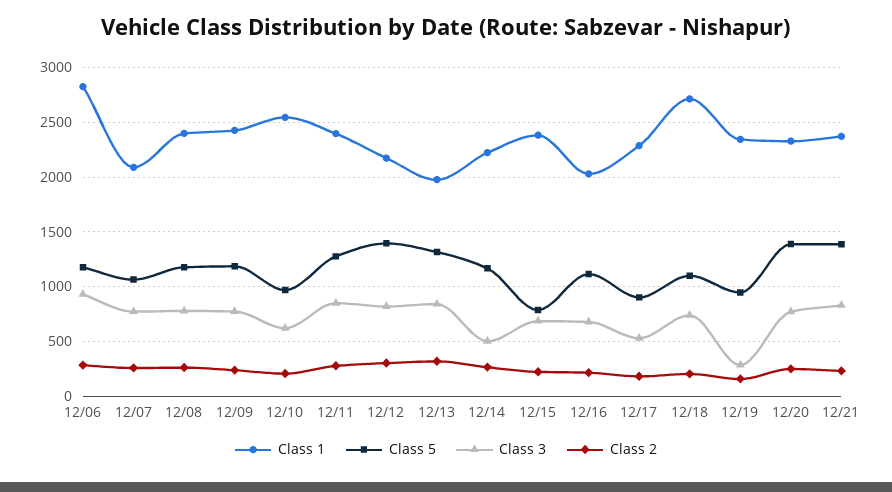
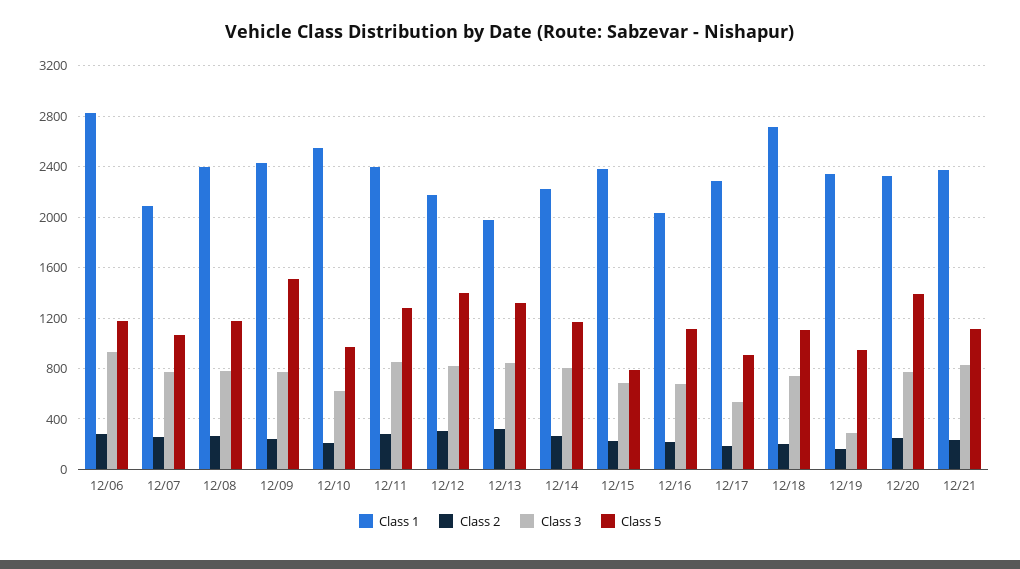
  {
    "Class 1": {
      "12/06": 2850,
      "12/07": 2100,
      "12/08": 2400,
      "12/09": 2450,
      "12/10": 2550,
      "12/11": 2400,
      "12/12": 2150,
      "12/13": 2000,
      "12/14": 2200,
      "12/15": 2400,
      "12/16": 2050,
      "12/17": 2300,
      "12/18": 2700,
      "12/19": 2350,
      "12/20": 2350,
      "12/21": 2350
    },
    "Class 5": {
      "12/06": 1200,
      "12/07": 1050,
      "12/08": 1200,
-     "12/09": 1200,
+     "12/09": 1500,
      "12/10": 950,
      "12/11": 1300,
      "12/12": 1400,
      "12/13": 1300,
      "12/14": 1150,
      "12/15": 800,
      "12/16": 1100,
      "12/17": 900,
      "12/18": 1100,
      "12/19": 950,
      "12/20": 1400,
-     "12/21": 1400
+     "12/21": 1100
    },
    "Class 3": {
      "12/06": 950,
      "12/07": 750,
      "12/08": 800,
      "12/09": 800,
      "12/10": 600,
      "12/11": 850,
      "12/12": 800,
      "12/13": 850,
-     "12/14": 500,
+     "12/14": 800,
      "12/15": 700,
      "12/16": 700,
      "12/17": 550,
      "12/18": 750,
      "12/19": 300,
      "12/20": 750,
      "12/21": 850
    },
    "Class 2": {
      "12/06": 300,
      "12/07": 250,
      "12/08": 250,
      "12/09": 250,
      "12/10": 200,
      "12/11": 300,
      "12/12": 300,
      "12/13": 300,
      "12/14": 250,
      "12/15": 200,
      "12/16": 200,
      "12/17": 200,
      "12/18": 200,
      "12/19": 150,
      "12/20": 250,
      "12/21": 250
    }
  }

